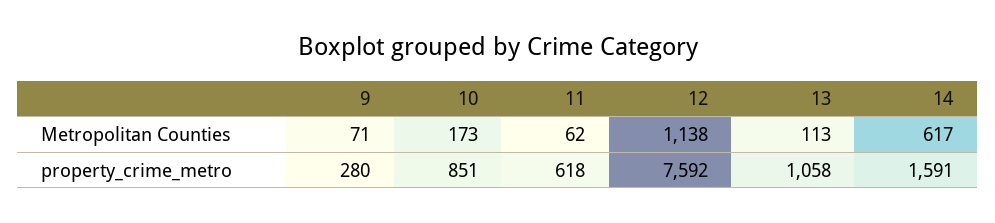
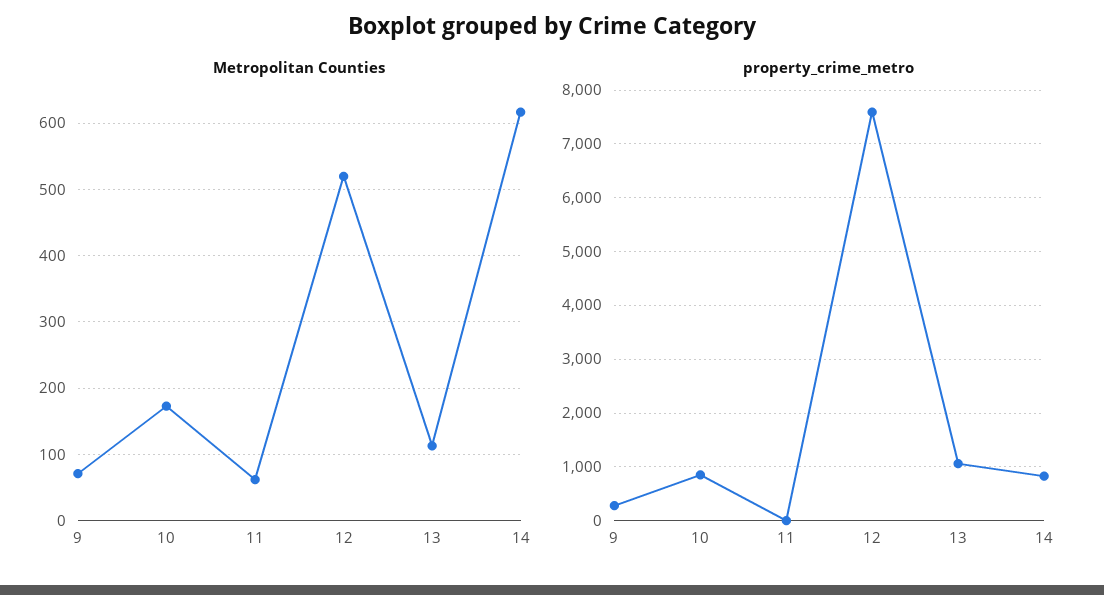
  {
    "Metropolitan Counties": {
      "9": 71,
      "10": 173,
      "11": 62,
-     "12": 1138,
+     "12": 520,
      "13": 113,
      "14": 617
    },
    "property_crime_metro": {
      "9": 280,
      "10": 851,
-     "11": 618,
+     "11": 0,
      "12": 7592,
      "13": 1058,
-     "14": 1591
+     "14": 800
    }
  }

